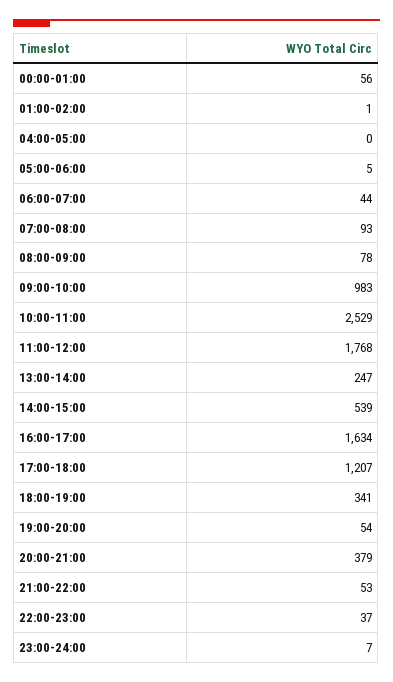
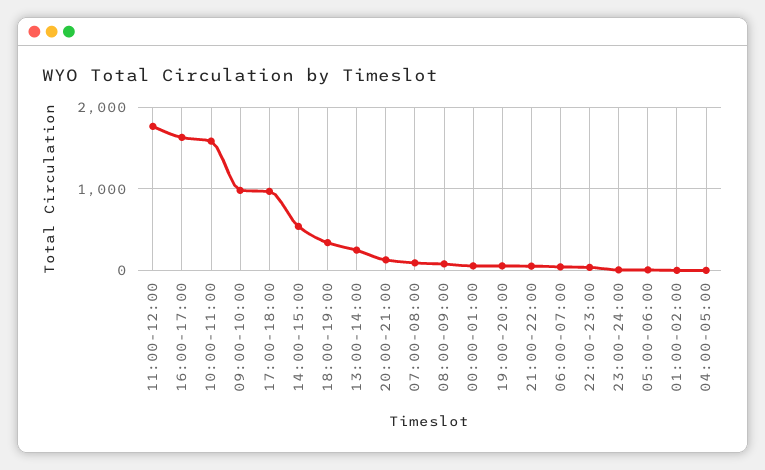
  {
    "00:00-01:00": 56,
    "01:00-02:00": 1,
    "04:00-05:00": 0,
    "05:00-06:00": 5,
    "06:00-07:00": 44,
    "07:00-08:00": 93,
    "08:00-09:00": 78,
    "09:00-10:00": 983,
-   "10:00-11:00": 2529,
+   "10:00-11:00": 1600,
    "11:00-12:00": 1768,
    "13:00-14:00": 247,
    "14:00-15:00": 539,
    "16:00-17:00": 1634,
-   "17:00-18:00": 1207,
+   "17:00-18:00": 1000,
    "18:00-19:00": 341,
    "19:00-20:00": 54,
-   "20:00-21:00": 379,
+   "20:00-21:00": 100,
    "21:00-22:00": 53,
    "22:00-23:00": 37,
    "23:00-24:00": 7
  }

